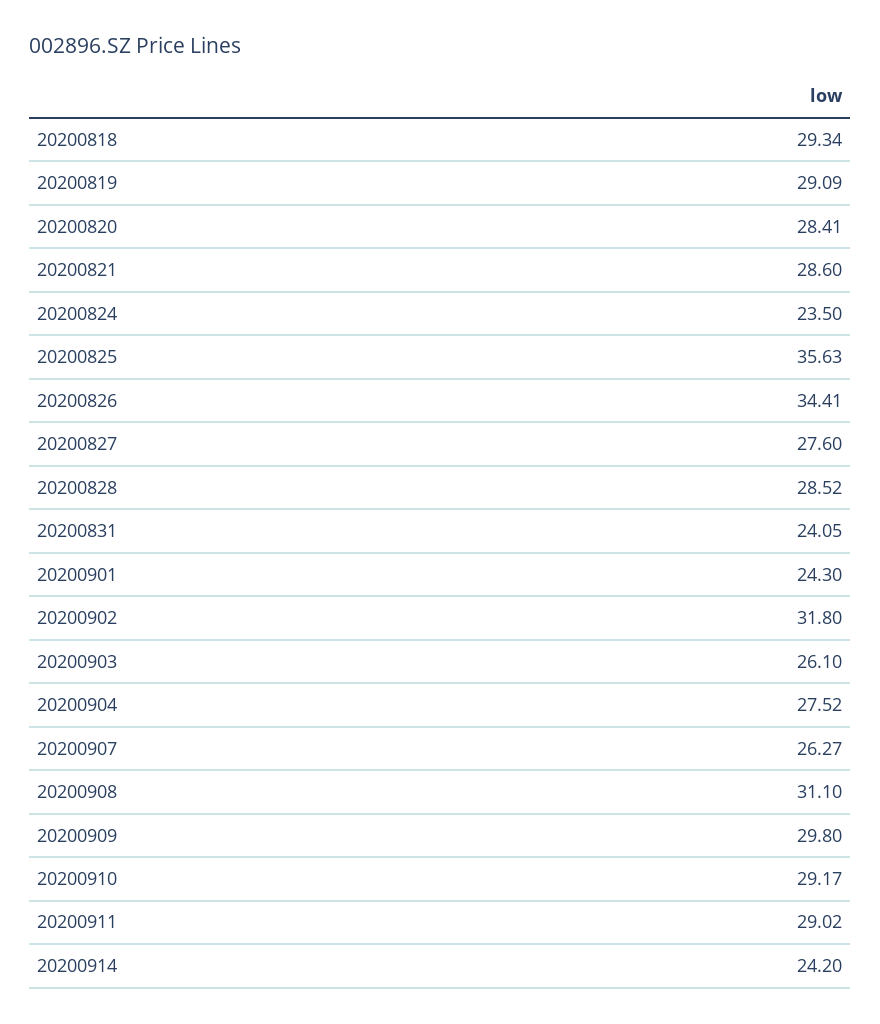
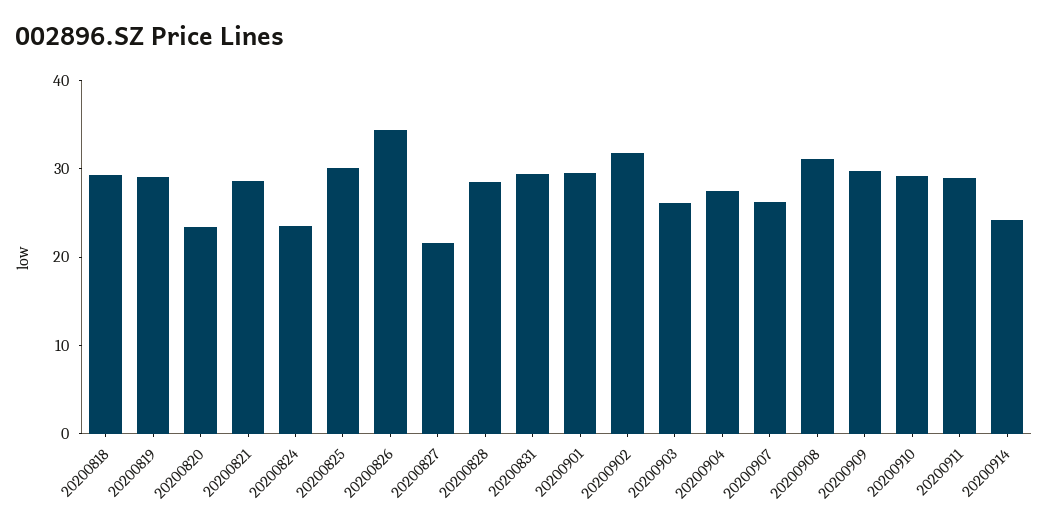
  {
    "20200818": 29.34,
    "20200819": 29.09,
-   "20200820": 28.41,
+   "20200820": 24,
    "20200821": 28.6,
    "20200824": 23.5,
-   "20200825": 35.63,
+   "20200825": 30,
    "20200826": 34.41,
-   "20200827": 27.6,
+   "20200827": 22,
    "20200828": 28.52,
-   "20200831": 24.05,
+   "20200831": 30,
-   "20200901": 24.3,
+   "20200901": 30,
    "20200902": 31.8,
    "20200903": 26.1,
    "20200904": 27.52,
    "20200907": 26.27,
    "20200908": 31.1,
    "20200909": 29.8,
    "20200910": 29.17,
    "20200911": 29.02,
    "20200914": 24.2
  }

